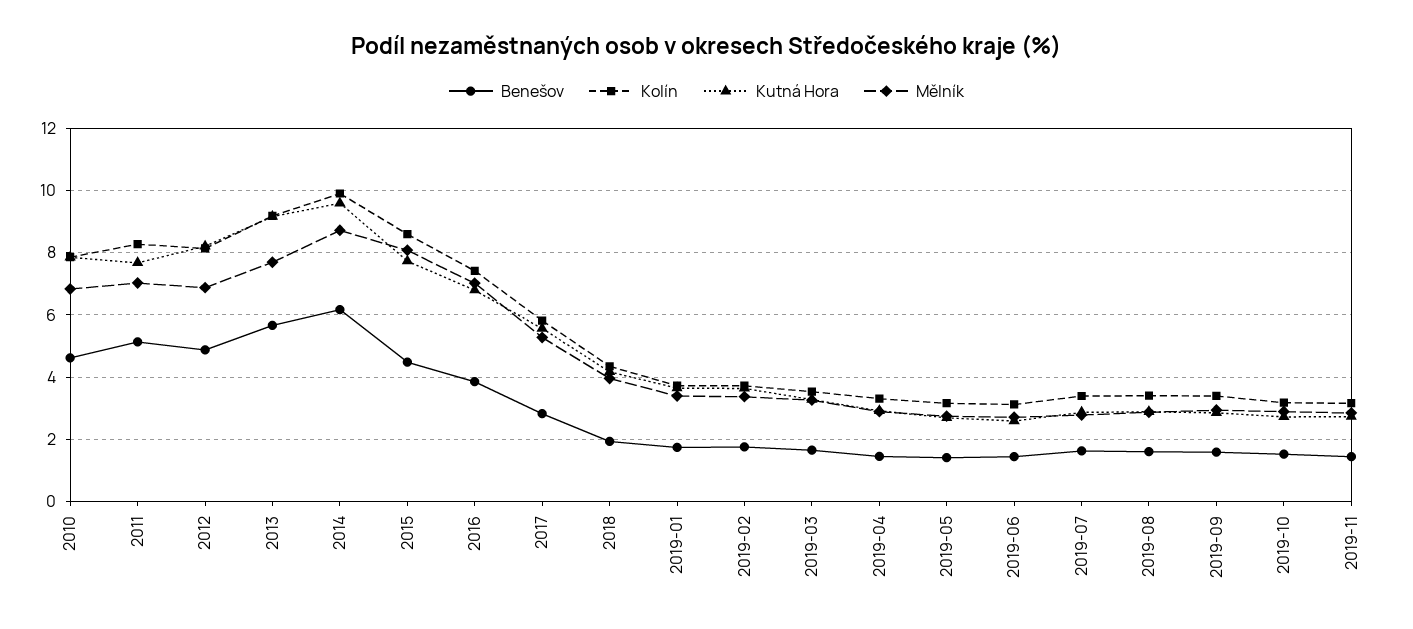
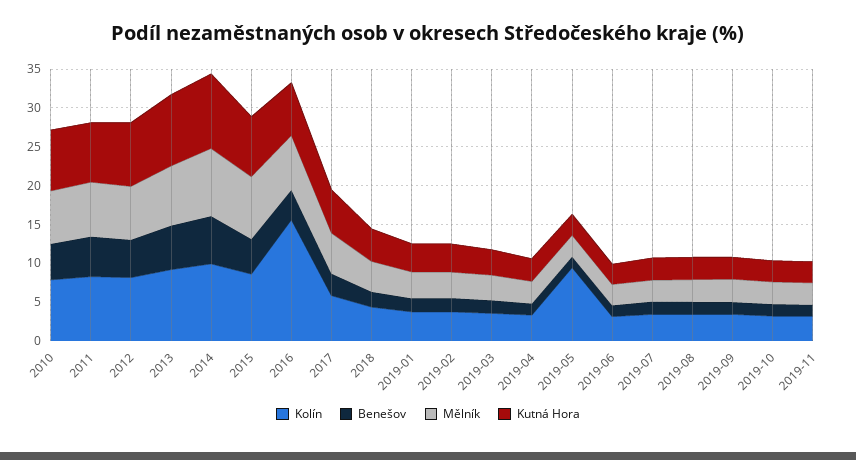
  {
    "Benešov": {
      "2010": 4.6,
      "2011": 5.2,
      "2012": 4.8,
      "2013": 5.6,
      "2014": 6.2,
      "2015": 4.4,
      "2016": 3.8,
      "2017": 2.8,
      "2018": 2,
      "2019-01": 1.8,
      "2019-02": 1.8,
      "2019-03": 1.6,
      "2019-04": 1.4,
      "2019-05": 1.4,
      "2019-06": 1.4,
      "2019-07": 1.6,
      "2019-08": 1.6,
      "2019-09": 1.6,
      "2019-10": 1.6,
      "2019-11": 1.4
    },
    "Kolín": {
      "2010": 7.8,
      "2011": 8.2,
      "2012": 8.2,
      "2013": 9.2,
      "2014": 10,
      "2015": 8.6,
-     "2016": 7.4,
+     "2016": 15,
      "2017": 5.8,
      "2018": 4.4,
      "2019-01": 3.8,
      "2019-02": 3.8,
      "2019-03": 3.6,
      "2019-04": 3.4,
-     "2019-05": 3.2,
+     "2019-05": 10,
      "2019-06": 3.2,
      "2019-07": 3.4,
      "2019-08": 3.4,
      "2019-09": 3.4,
      "2019-10": 3.2,
      "2019-11": 3.2
    },
    "Kutná Hora": {
      "2010": 7.8,
      "2011": 7.6,
      "2012": 8.2,
      "2013": 9.2,
      "2014": 9.6,
      "2015": 7.8,
      "2016": 6.8,
      "2017": 5.6,
      "2018": 4.2,
      "2019-01": 3.6,
      "2019-02": 3.6,
      "2019-03": 3.2,
      "2019-04": 3,
      "2019-05": 2.6,
      "2019-06": 2.6,
      "2019-07": 2.8,
      "2019-08": 2.8,
      "2019-09": 2.8,
      "2019-10": 2.8,
      "2019-11": 2.8
    },
    "Mělník": {
      "2010": 6.8,
      "2011": 7,
      "2012": 6.8,
      "2013": 7.6,
      "2014": 8.8,
      "2015": 8,
      "2016": 7,
      "2017": 5.2,
      "2018": 4,
      "2019-01": 3.4,
      "2019-02": 3.4,
      "2019-03": 3.2,
      "2019-04": 2.8,
      "2019-05": 2.8,
      "2019-06": 2.8,
      "2019-07": 2.8,
      "2019-08": 2.8,
      "2019-09": 3,
      "2019-10": 2.8,
      "2019-11": 2.8
    }
  }

